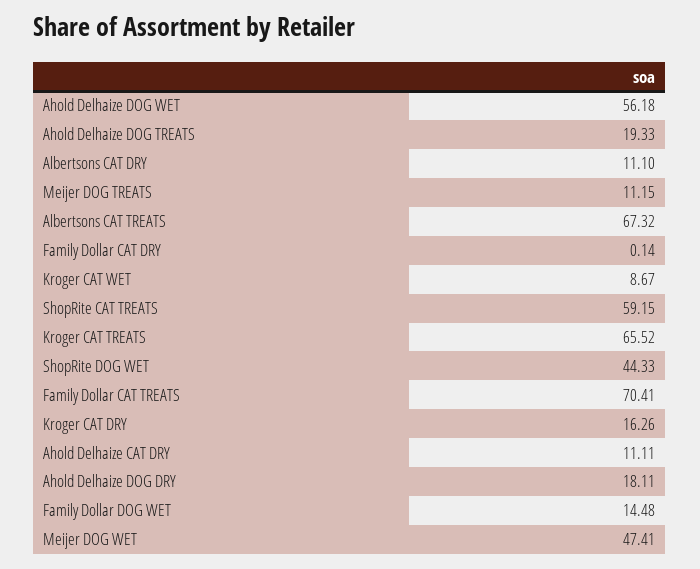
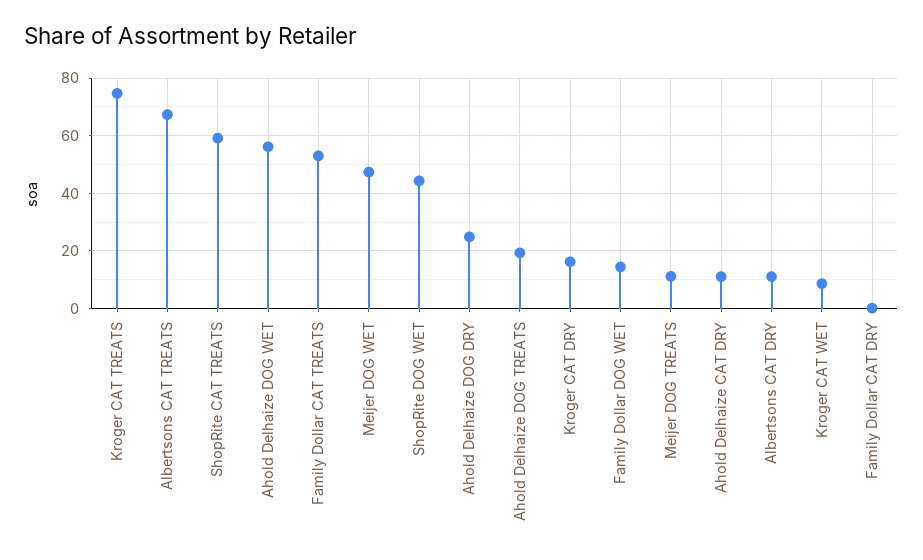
  {
    "Ahold Delhaize DOG WET": 56.18,
    "Ahold Delhaize DOG TREATS": 19.33,
    "Albertsons CAT DRY": 11.1,
    "Meijer DOG TREATS": 11.15,
    "Albertsons CAT TREATS": 67.32,
    "Family Dollar CAT DRY": 0.14,
    "Kroger CAT WET": 8.67,
    "ShopRite CAT TREATS": 59.15,
-   "Kroger CAT TREATS": 65.52,
+   "Kroger CAT TREATS": 75,
    "ShopRite DOG WET": 44.33,
-   "Family Dollar CAT TREATS": 70.41,
+   "Family Dollar CAT TREATS": 52.5,
    "Kroger CAT DRY": 16.26,
    "Ahold Delhaize CAT DRY": 11.11,
-   "Ahold Delhaize DOG DRY": 18.11,
+   "Ahold Delhaize DOG DRY": 25,
    "Family Dollar DOG WET": 14.48,
    "Meijer DOG WET": 47.41
  }

